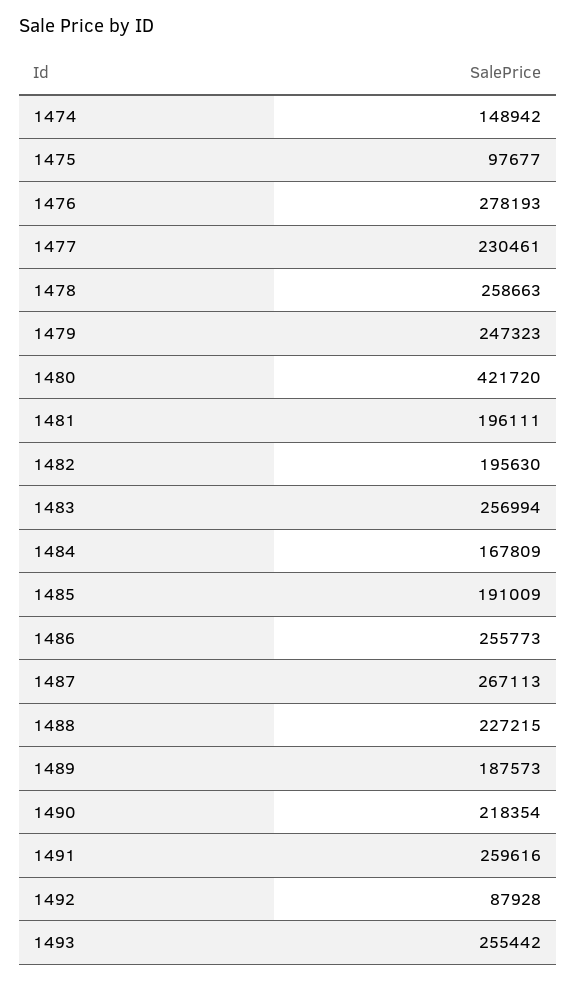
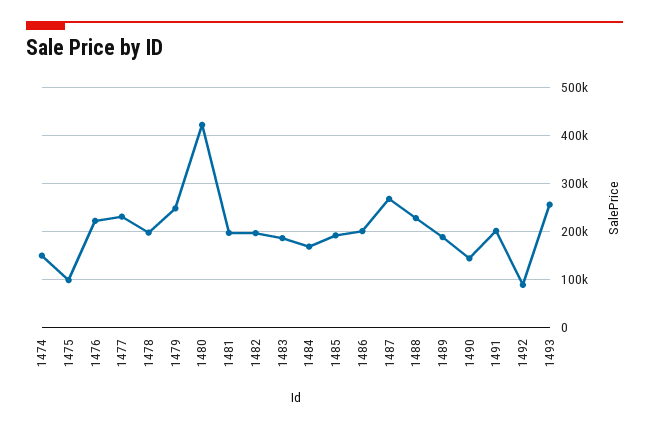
  {
    "1474": 148942,
    "1475": 97677,
-   "1476": 278193,
+   "1476": 220000,
    "1477": 230461,
-   "1478": 258663,
+   "1478": 200000,
    "1479": 247323,
    "1480": 421720,
    "1481": 196111,
    "1482": 195630,
-   "1483": 256994,
+   "1483": 180000,
    "1484": 167809,
    "1485": 191009,
-   "1486": 255773,
+   "1486": 200000,
    "1487": 267113,
    "1488": 227215,
    "1489": 187573,
-   "1490": 218354,
+   "1490": 140000,
-   "1491": 259616,
+   "1491": 200000,
    "1492": 87928,
    "1493": 255442
  }

